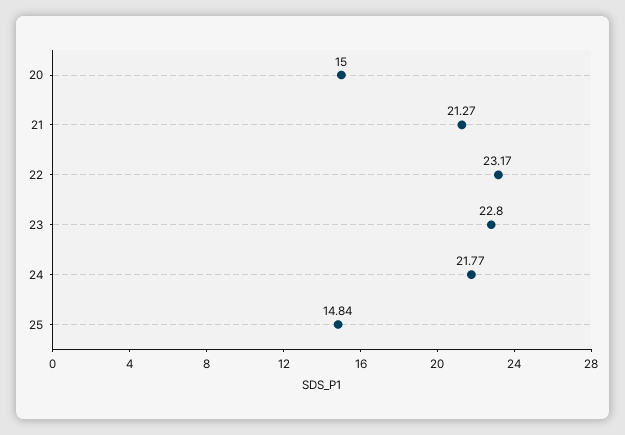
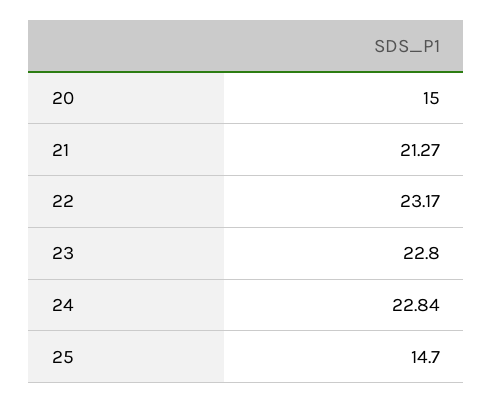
  {
    "20": 15,
    "21": 21.27,
    "22": 23.17,
    "23": 22.8,
-   "24": 21.77,
+   "24": 22.84,
-   "25": 14.84
+   "25": 14.7
  }

